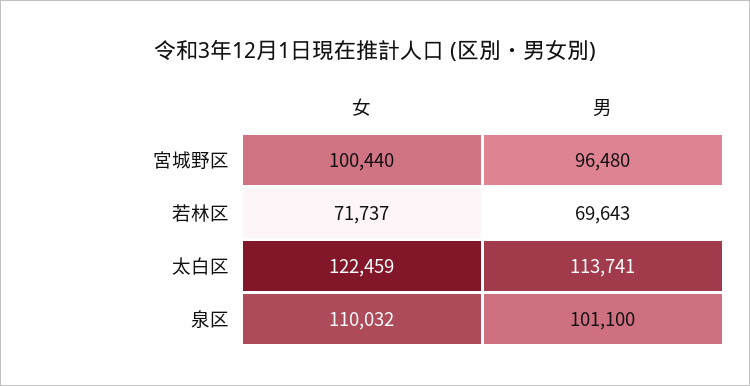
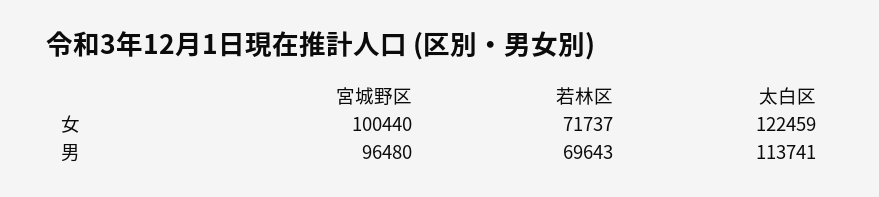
  {
    "女": {
      "宮城野区": 100440,
      "若林区": 71737,
-     "太白区": 122459,
+     "太白区": 122459
-     "泉区": 110032
    },
    "男": {
      "宮城野区": 96480,
      "若林区": 69643,
-     "太白区": 113741,
+     "太白区": 113741
-     "泉区": 101100
    }
  }

